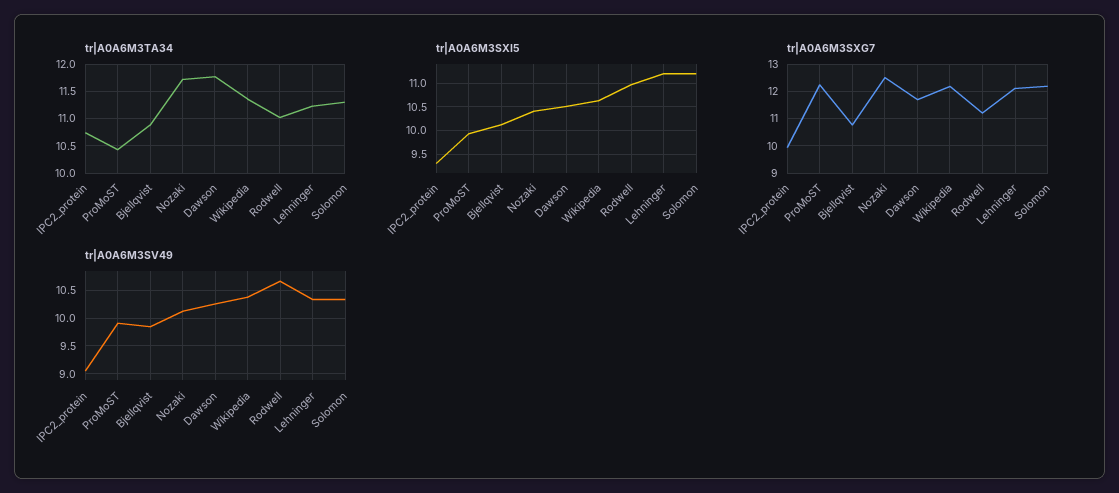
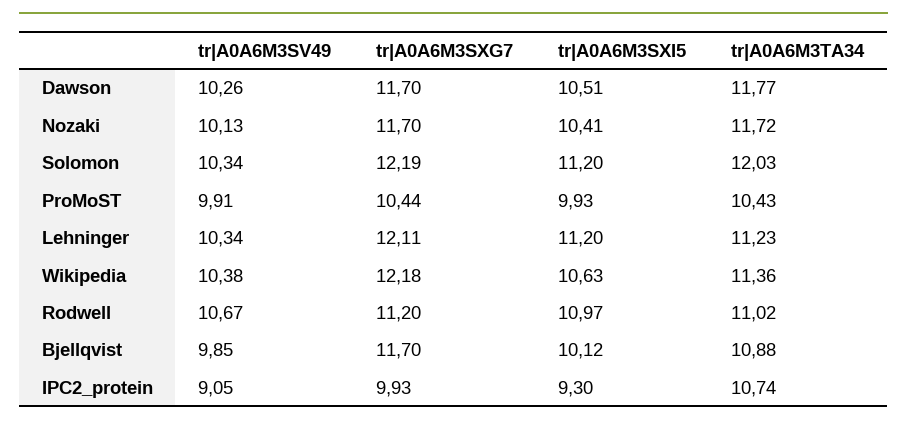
  {
    "tr|A0A6M3TA34": {
      "IPC2_protein": 10.74,
      "ProMoST": 10.43,
      "Bjellqvist": 10.88,
      "Nozaki": 11.72,
      "Dawson": 11.77,
      "Wikipedia": 11.36,
      "Rodwell": 11.02,
      "Lehninger": 11.23,
-     "Solomon": 11.25
+     "Solomon": 12.03
    },
    "tr|A0A6M3SXI5": {
      "IPC2_protein": 9.3,
      "ProMoST": 9.93,
      "Bjellqvist": 10.12,
      "Nozaki": 10.41,
      "Dawson": 10.51,
      "Wikipedia": 10.63,
      "Rodwell": 10.97,
      "Lehninger": 11.2,
      "Solomon": 11.2
    },
    "tr|A0A6M3SXG7": {
      "IPC2_protein": 9.93,
-     "ProMoST": 12.25,
+     "ProMoST": 10.44,
-     "Bjellqvist": 10.75,
+     "Bjellqvist": 11.7,
-     "Nozaki": 12.5,
+     "Nozaki": 11.7,
      "Dawson": 11.7,
      "Wikipedia": 12.18,
      "Rodwell": 11.2,
      "Lehninger": 12.11,
      "Solomon": 12.19
    },
    "tr|A0A6M3SV49": {
      "IPC2_protein": 9.05,
      "ProMoST": 9.91,
      "Bjellqvist": 9.85,
      "Nozaki": 10.13,
      "Dawson": 10.26,
      "Wikipedia": 10.38,
      "Rodwell": 10.67,
      "Lehninger": 10.34,
      "Solomon": 10.34
    }
  }

